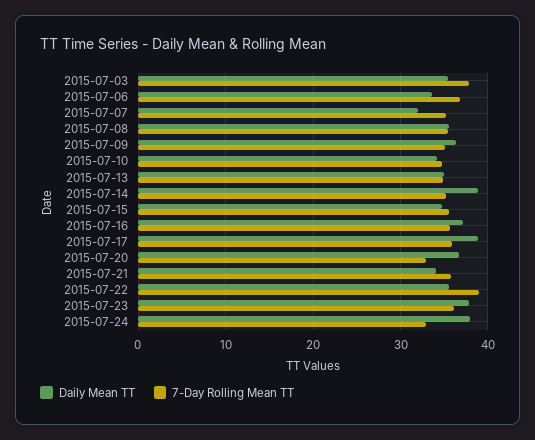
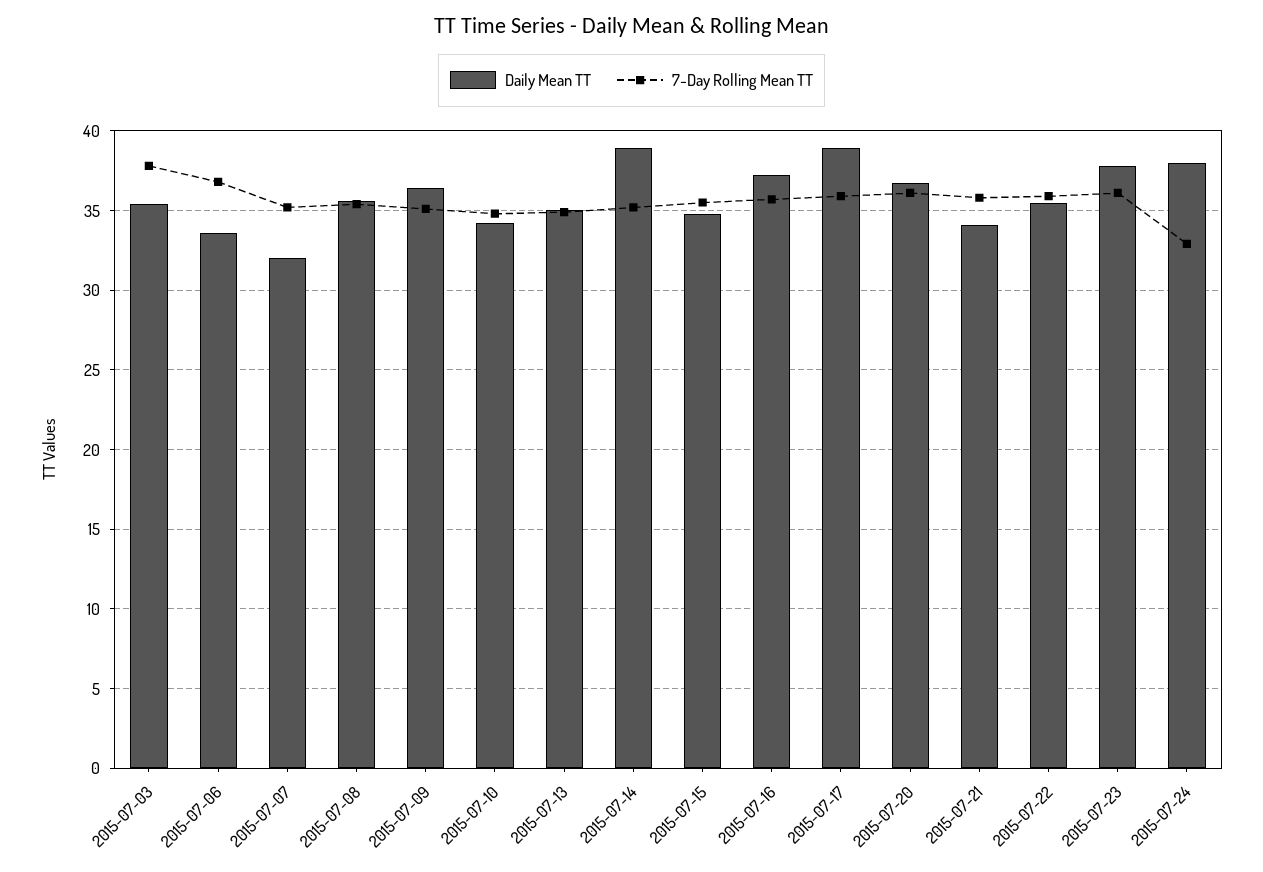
  {
    "Daily Mean TT": {
      "2015-07-03": 35.5,
      "2015-07-06": 33.5,
      "2015-07-07": 32,
      "2015-07-08": 35.5,
      "2015-07-09": 36.5,
      "2015-07-10": 34,
      "2015-07-13": 35,
      "2015-07-14": 39,
      "2015-07-15": 35,
      "2015-07-16": 37,
      "2015-07-17": 39,
      "2015-07-20": 36.5,
      "2015-07-21": 34,
      "2015-07-22": 35.5,
      "2015-07-23": 38,
      "2015-07-24": 38
    },
    "7-Day Rolling Mean TT": {
      "2015-07-03": 38,
      "2015-07-06": 37,
      "2015-07-07": 35,
      "2015-07-08": 35.5,
      "2015-07-09": 35,
      "2015-07-10": 35,
      "2015-07-13": 35,
      "2015-07-14": 35,
      "2015-07-15": 35.5,
      "2015-07-16": 35.5,
      "2015-07-17": 36,
-     "2015-07-20": 33,
+     "2015-07-20": 36,
      "2015-07-21": 36,
-     "2015-07-22": 39,
+     "2015-07-22": 36,
      "2015-07-23": 36,
      "2015-07-24": 33
    }
  }

